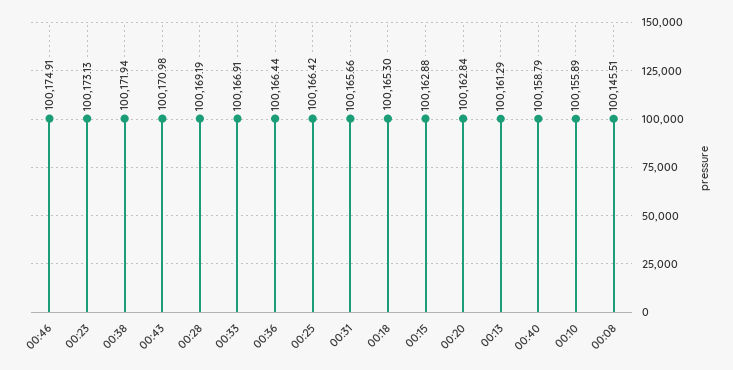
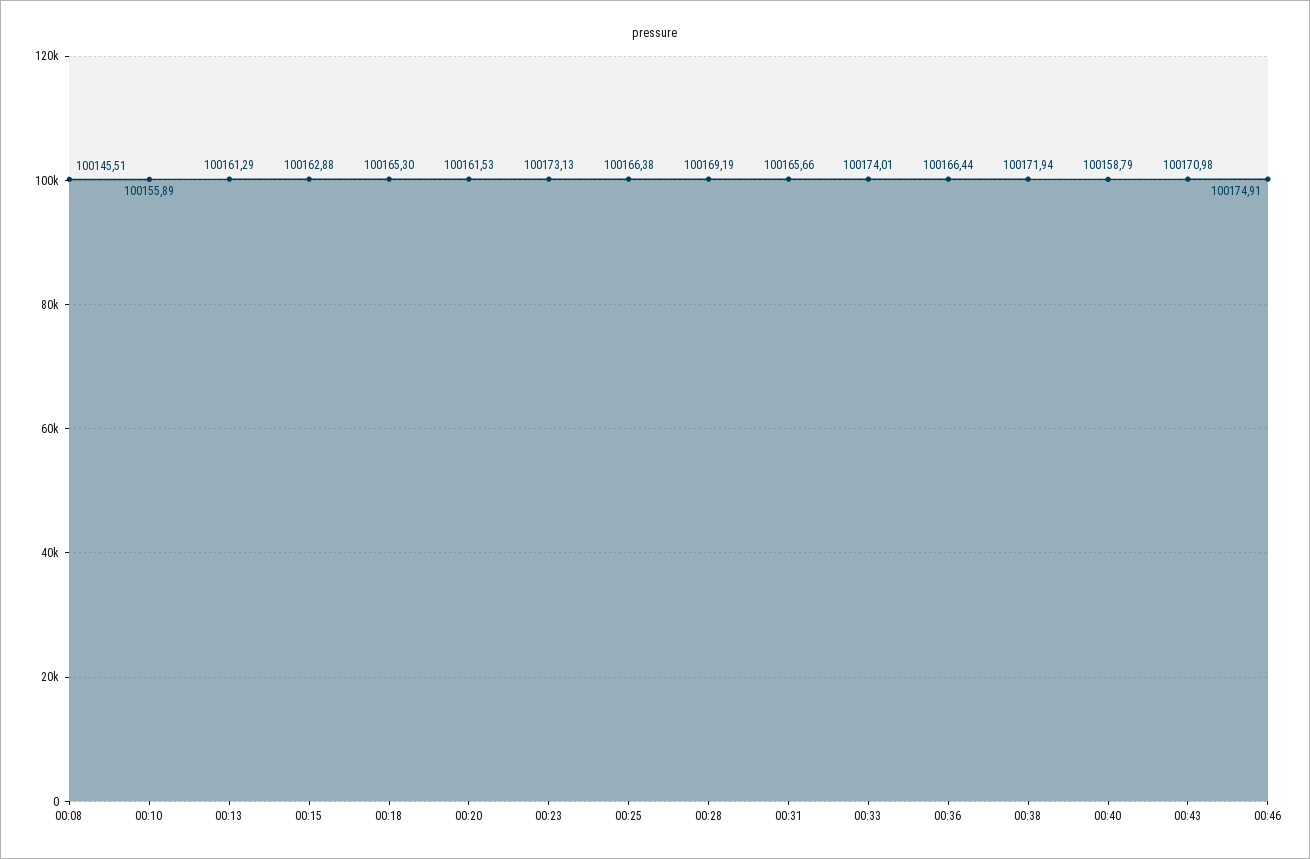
  {
    "00:46": 100174.91,
    "00:23": 100173.13,
    "00:38": 100171.94,
    "00:43": 100170.98,
    "00:28": 100169.19,
-   "00:33": 100166.91,
+   "00:33": 100174.01,
    "00:36": 100166.44,
-   "00:25": 100166.42,
+   "00:25": 100166.38,
    "00:31": 100165.66,
    "00:18": 100165.3,
    "00:15": 100162.88,
-   "00:20": 100162.84,
+   "00:20": 100161.53,
    "00:13": 100161.29,
    "00:40": 100158.79,
    "00:10": 100155.89,
    "00:08": 100145.51
  }

